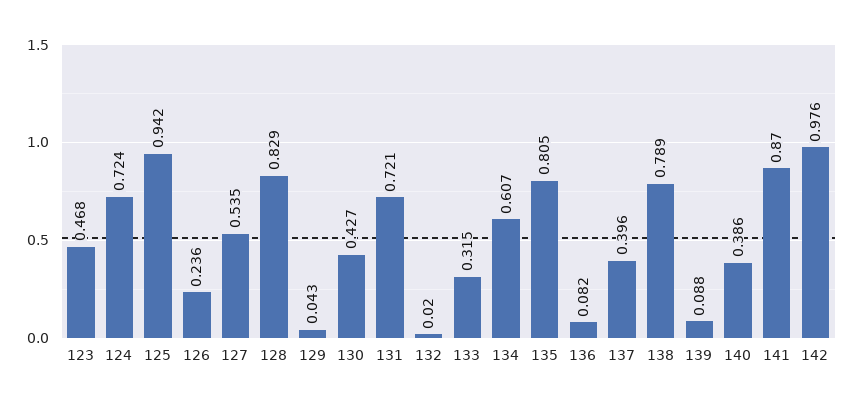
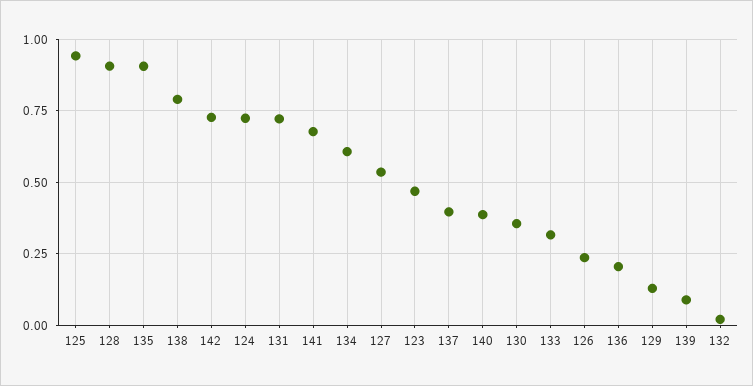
  {
    "123": 0.468,
    "124": 0.724,
    "125": 0.942,
    "126": 0.236,
    "127": 0.535,
-   "128": 0.829,
+   "128": 0.9,
-   "129": 0.043,
+   "129": 0.125,
-   "130": 0.427,
+   "130": 0.35,
    "131": 0.721,
    "132": 0.02,
    "133": 0.315,
    "134": 0.607,
-   "135": 0.805,
+   "135": 0.9,
-   "136": 0.082,
+   "136": 0.2,
    "137": 0.396,
    "138": 0.789,
    "139": 0.088,
    "140": 0.386,
-   "141": 0.87,
+   "141": 0.675,
-   "142": 0.976
+   "142": 0.725
  }

